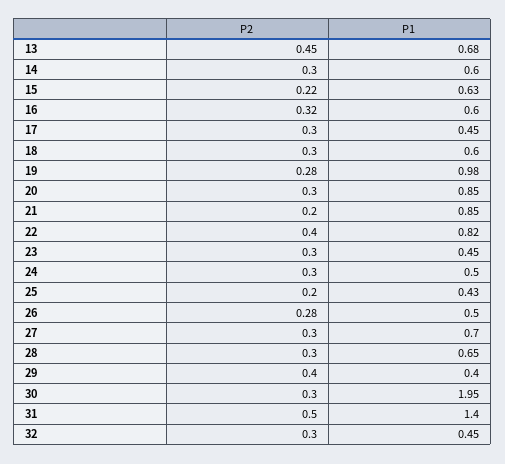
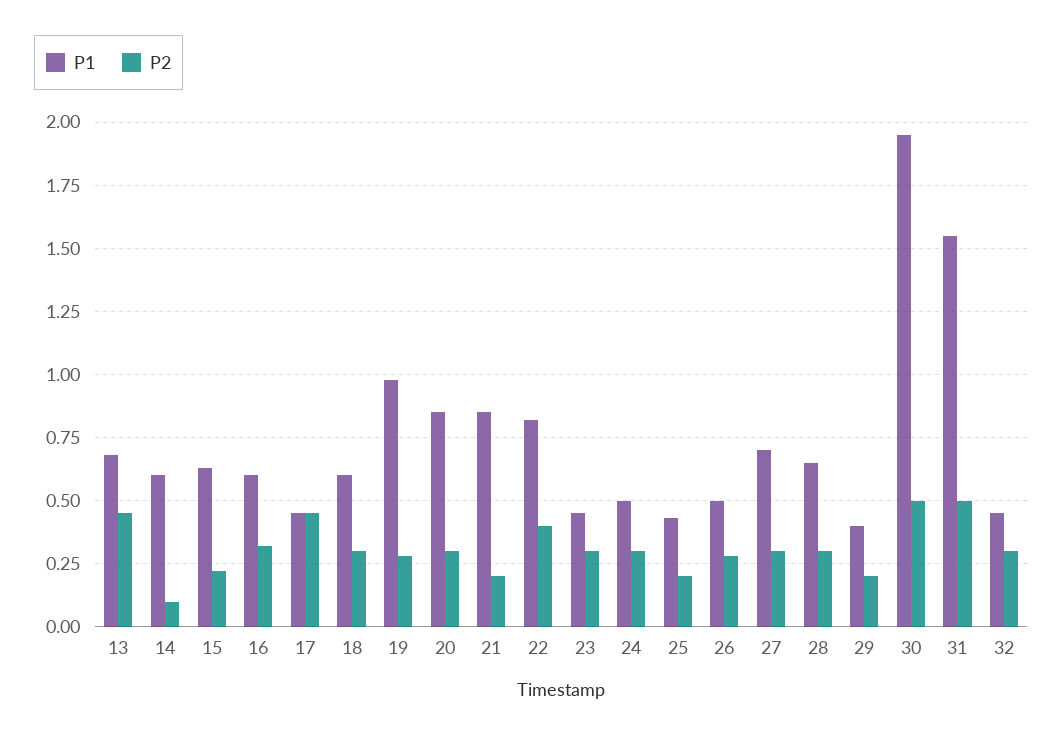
  {
    "P2": {
      "13": 0.45,
-     "14": 0.3,
+     "14": 0.1,
      "15": 0.22,
      "16": 0.32,
-     "17": 0.3,
+     "17": 0.45,
      "18": 0.3,
      "19": 0.28,
      "20": 0.3,
      "21": 0.2,
      "22": 0.4,
      "23": 0.3,
      "24": 0.3,
      "25": 0.2,
      "26": 0.28,
      "27": 0.3,
      "28": 0.3,
-     "29": 0.4,
+     "29": 0.2,
-     "30": 0.3,
+     "30": 0.5,
      "31": 0.5,
      "32": 0.3
    },
    "P1": {
      "13": 0.68,
      "14": 0.6,
      "15": 0.63,
      "16": 0.6,
      "17": 0.45,
      "18": 0.6,
      "19": 0.98,
      "20": 0.85,
      "21": 0.85,
      "22": 0.82,
      "23": 0.45,
      "24": 0.5,
      "25": 0.43,
      "26": 0.5,
      "27": 0.7,
      "28": 0.65,
      "29": 0.4,
      "30": 1.95,
-     "31": 1.4,
+     "31": 1.55,
      "32": 0.45
    }
  }

